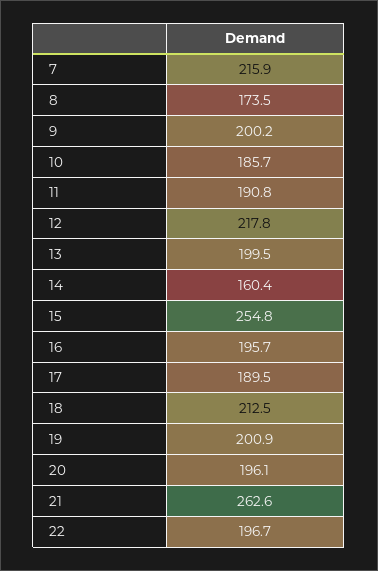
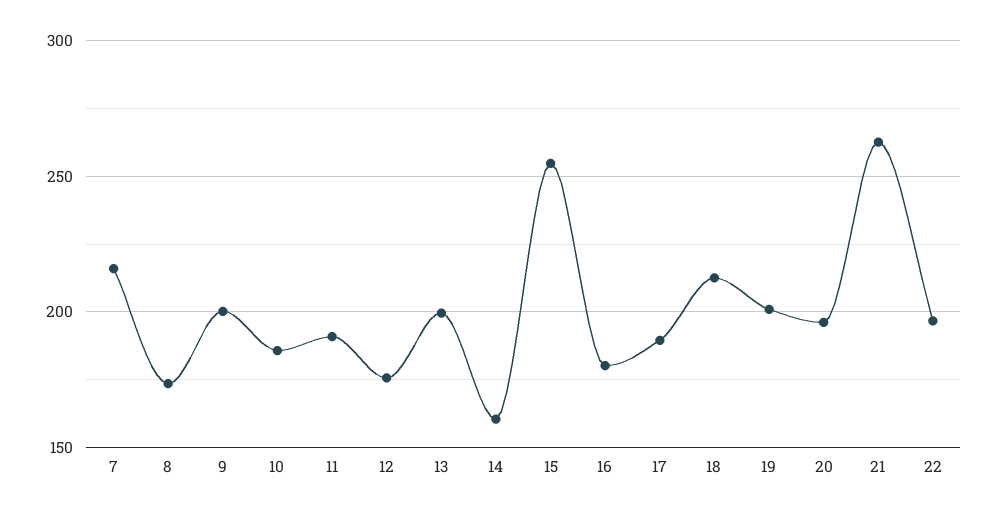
  {
    "7": 215.9,
    "8": 173.5,
    "9": 200.2,
    "10": 185.7,
    "11": 190.8,
-   "12": 217.8,
+   "12": 175,
    "13": 199.5,
    "14": 160.4,
    "15": 254.8,
-   "16": 195.7,
+   "16": 180,
    "17": 189.5,
    "18": 212.5,
    "19": 200.9,
    "20": 196.1,
    "21": 262.6,
    "22": 196.7
  }

